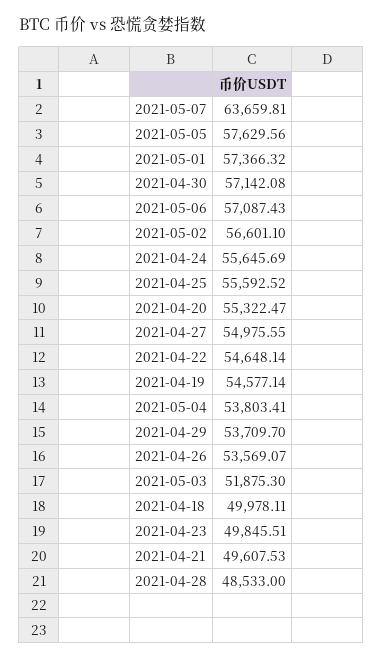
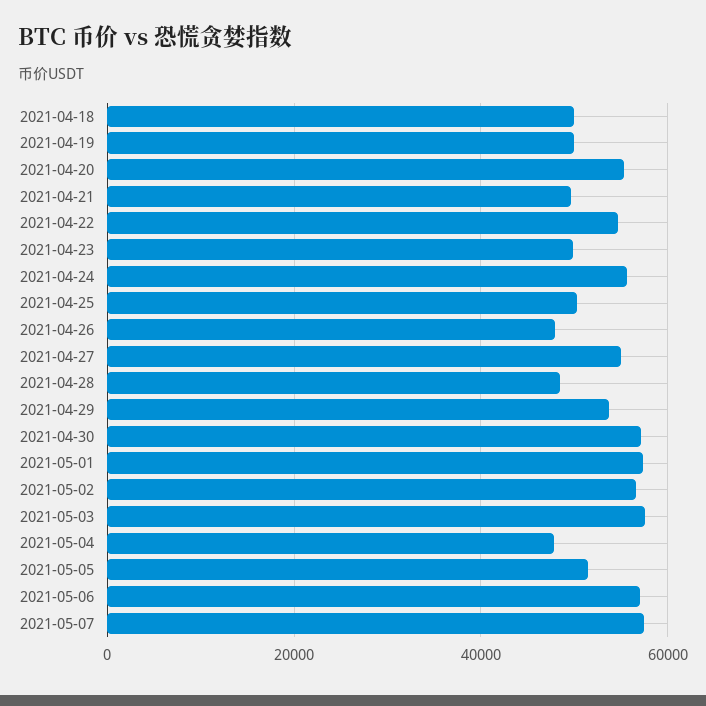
  {
-   "2021-05-07": 63659.81,
+   "2021-05-07": 58000,
-   "2021-05-05": 57629.56,
+   "2021-05-05": 52000,
    "2021-05-01": 57366.32,
    "2021-04-30": 57142.08,
    "2021-05-06": 57087.43,
    "2021-05-02": 56601.1,
    "2021-04-24": 55645.69,
-   "2021-04-25": 55592.52,
+   "2021-04-25": 50000,
    "2021-04-20": 55322.47,
    "2021-04-27": 54975.55,
    "2021-04-22": 54648.14,
-   "2021-04-19": 54577.14,
+   "2021-04-19": 50000,
-   "2021-05-04": 53803.41,
+   "2021-05-04": 48000,
    "2021-04-29": 53709.7,
-   "2021-04-26": 53569.07,
+   "2021-04-26": 48000,
-   "2021-05-03": 51875.3,
+   "2021-05-03": 58000,
    "2021-04-18": 49978.11,
    "2021-04-23": 49845.51,
    "2021-04-21": 49607.53,
    "2021-04-28": 48533
  }

